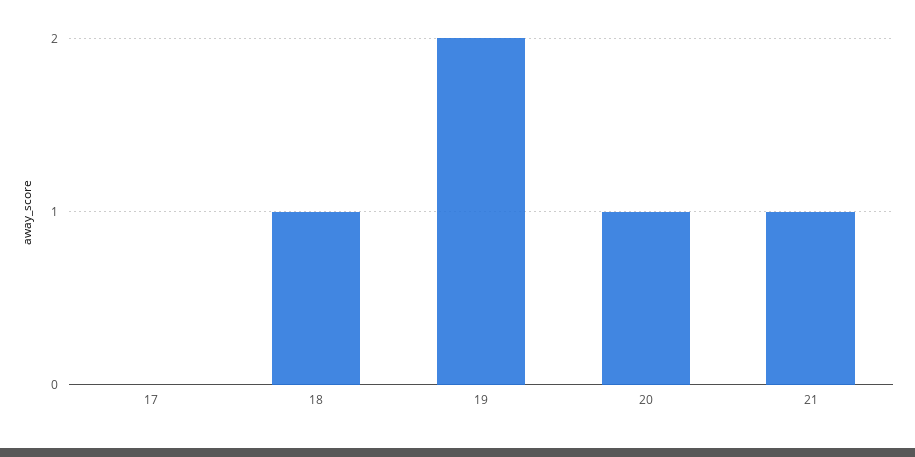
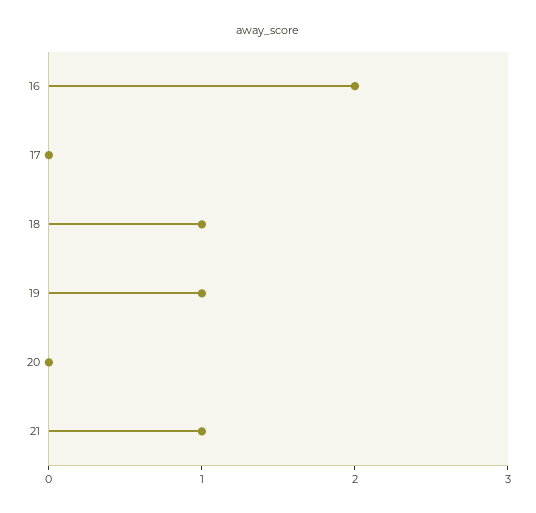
  {
    "17": 0,
    "18": 1,
-   "19": 2,
+   "19": 1,
-   "20": 1,
+   "20": 0,
-   "21": 1
+   "21": 1,
+   "16": 2
  }

